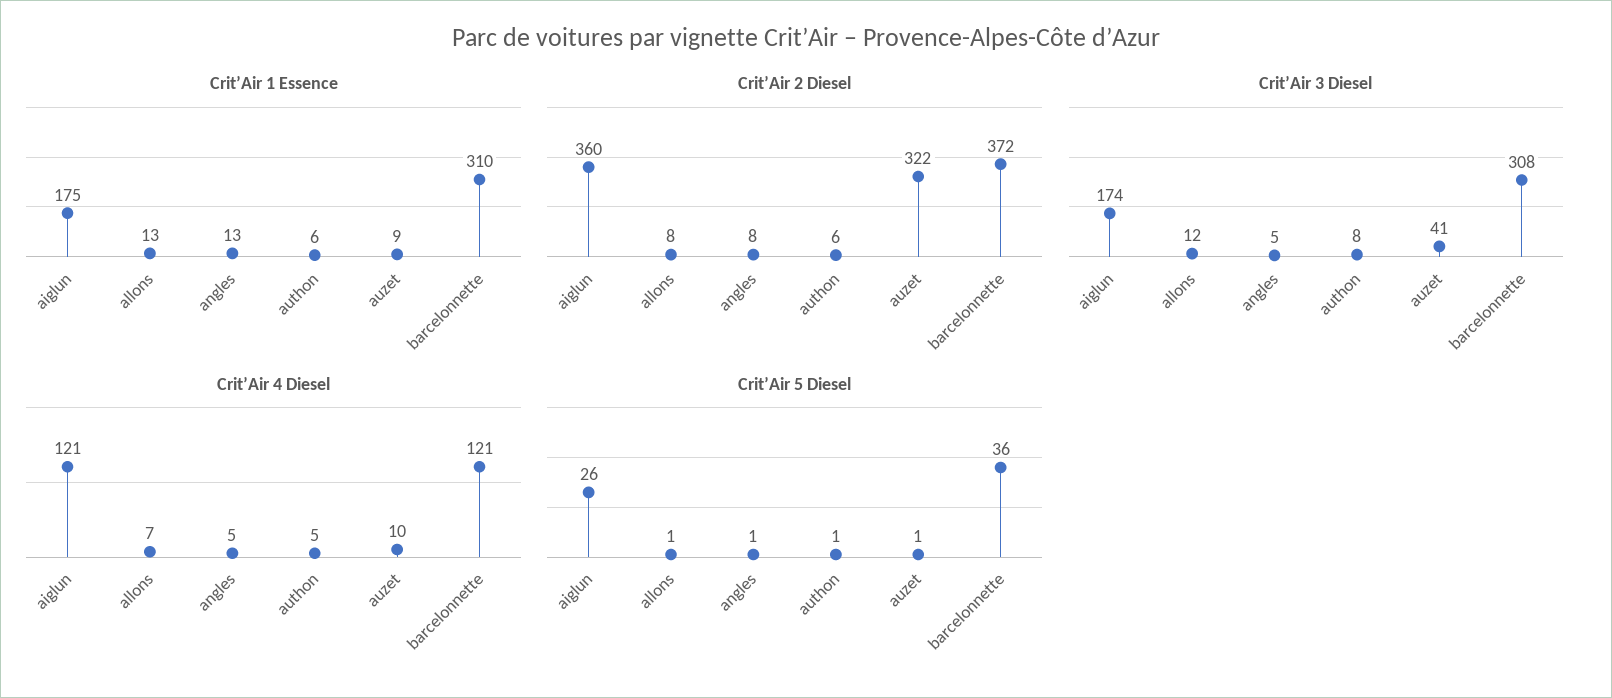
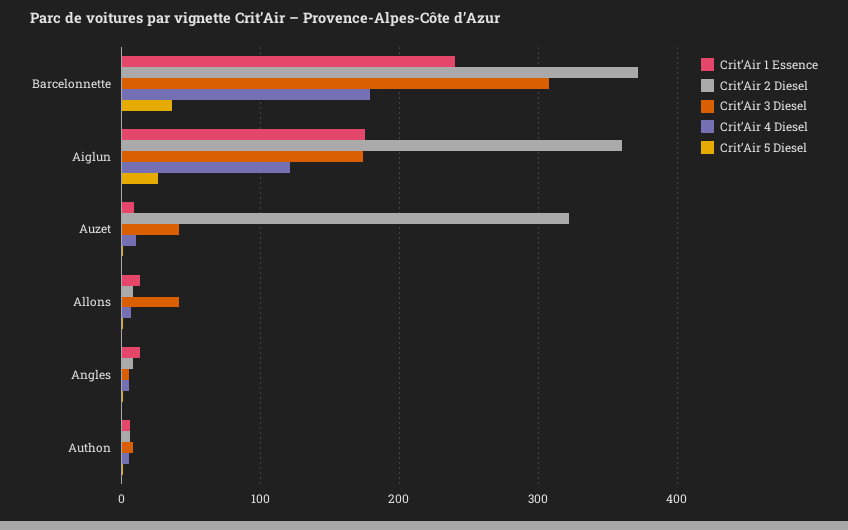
  {
    "Crit’Air 1 Essence": {
      "aiglun": 175,
      "allons": 13,
      "angles": 13,
      "authon": 6,
      "auzet": 9,
-     "barcelonnette": 310
+     "barcelonnette": 240
    },
    "Crit’Air 2 Diesel": {
      "aiglun": 360,
      "allons": 8,
      "angles": 8,
      "authon": 6,
      "auzet": 322,
      "barcelonnette": 372
    },
    "Crit’Air 3 Diesel": {
      "aiglun": 174,
-     "allons": 12,
+     "allons": 40,
      "angles": 5,
      "authon": 8,
      "auzet": 41,
      "barcelonnette": 308
    },
    "Crit’Air 4 Diesel": {
      "aiglun": 121,
      "allons": 7,
      "angles": 5,
      "authon": 5,
      "auzet": 10,
-     "barcelonnette": 121
+     "barcelonnette": 180
    },
    "Crit’Air 5 Diesel": {
      "aiglun": 26,
      "allons": 1,
      "angles": 1,
      "authon": 1,
      "auzet": 1,
      "barcelonnette": 36
    }
  }

